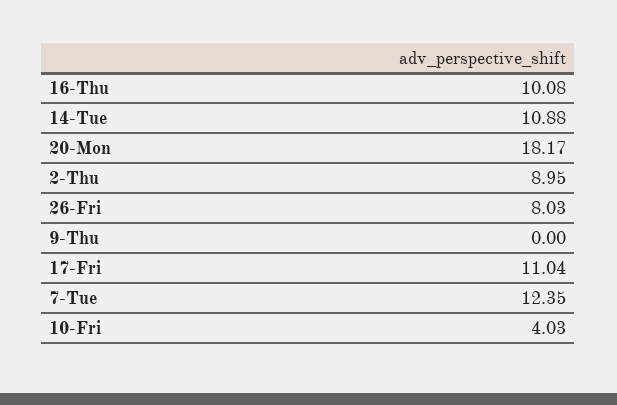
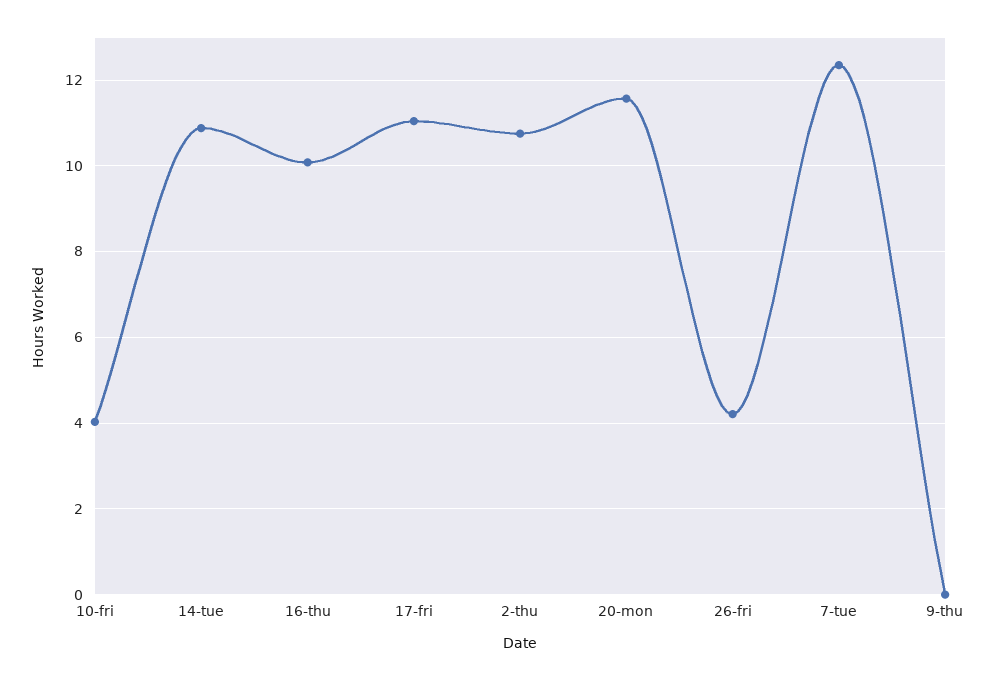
  {
    "16-Thu": 10.08,
    "14-Tue": 10.88,
-   "20-Mon": 18.17,
+   "20-Mon": 11.6,
-   "2-Thu": 8.95,
+   "2-Thu": 10.8,
-   "26-Fri": 8.03,
+   "26-Fri": 4.2,
    "9-Thu": 0,
    "17-Fri": 11.04,
    "7-Tue": 12.35,
    "10-Fri": 4.03
  }

